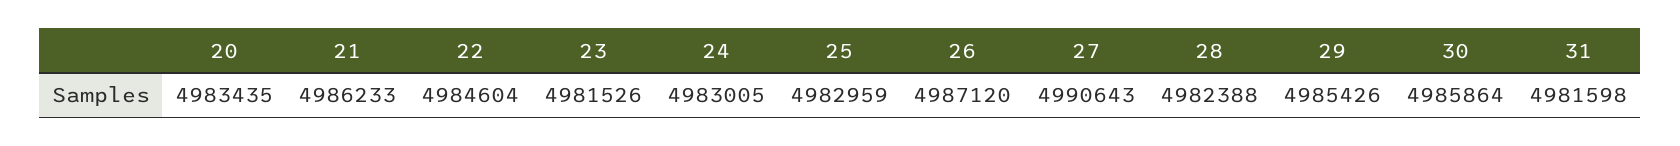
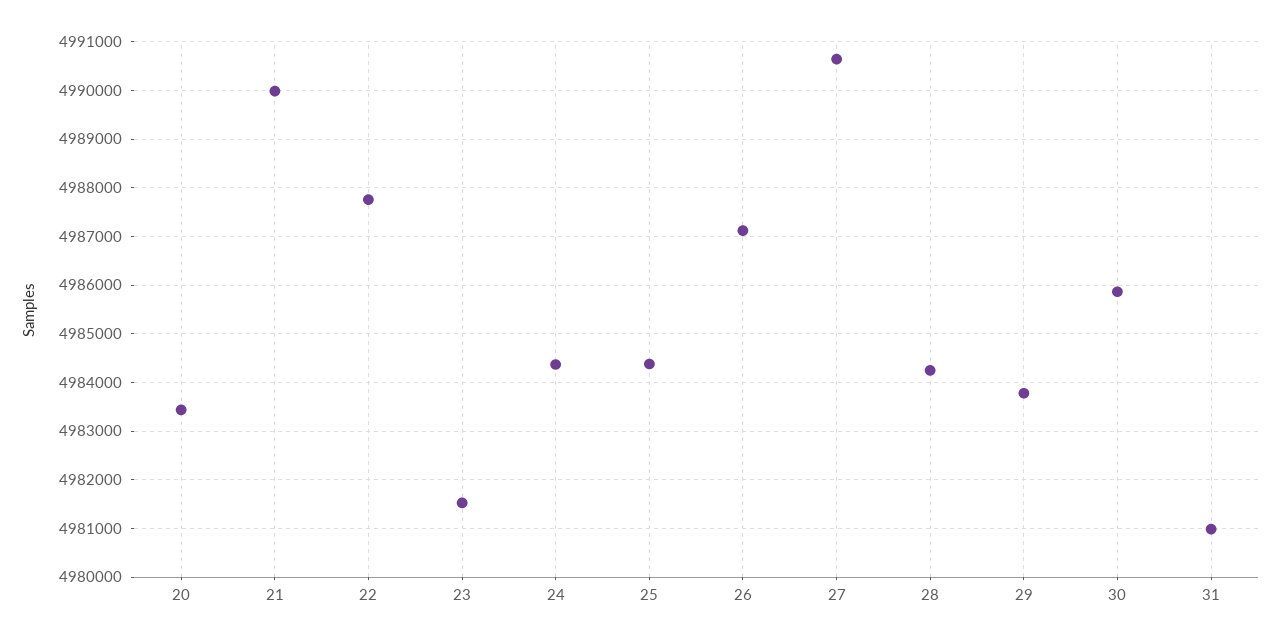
  {
    "20": 4983435,
-   "21": 4986233,
+   "21": 4990000,
-   "22": 4984604,
+   "22": 4987800,
    "23": 4981526,
-   "24": 4983005,
+   "24": 4984400,
-   "25": 4982959,
+   "25": 4984400,
    "26": 4987120,
    "27": 4990643,
-   "28": 4982388,
+   "28": 4984200,
-   "29": 4985426,
+   "29": 4983800,
    "30": 4985864,
-   "31": 4981598
+   "31": 4981000
  }

